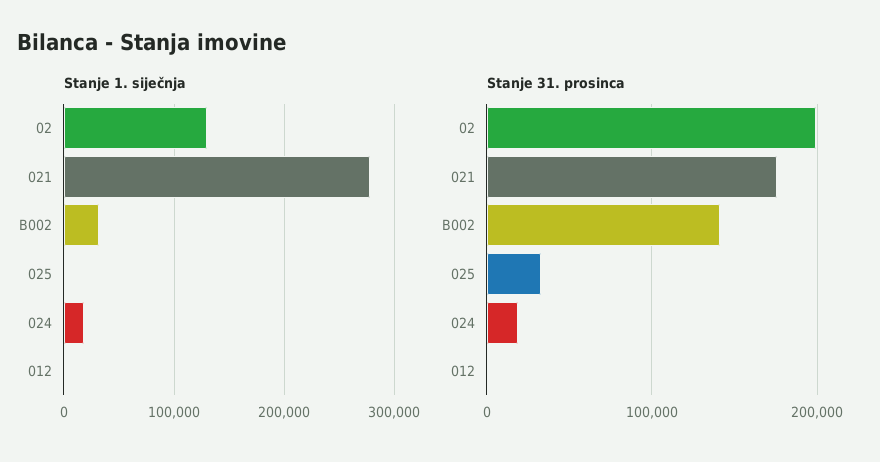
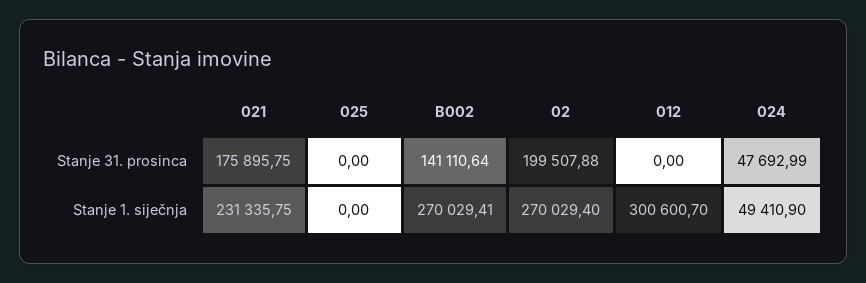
  {
    "Stanje 1. siječnja": {
-     "02": 130000,
+     "02": 270029.4,
-     "021": 280000,
+     "021": 231335.75,
-     "B002": 30000,
+     "B002": 270029.41,
      "025": 0,
-     "024": 20000,
+     "024": 49410.9,
-     "012": 0
+     "012": 300600.7
    },
    "Stanje 31. prosinca": {
      "02": 199507.88,
      "021": 175895.75,
      "B002": 141110.64,
-     "025": 30000,
+     "025": 0,
-     "024": 20000,
+     "024": 47692.99,
      "012": 0
    }
  }

